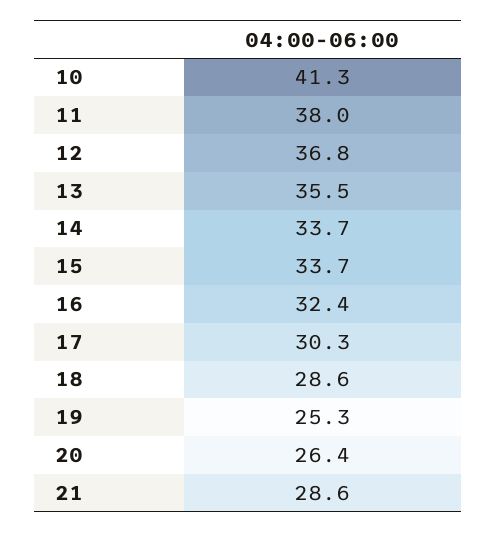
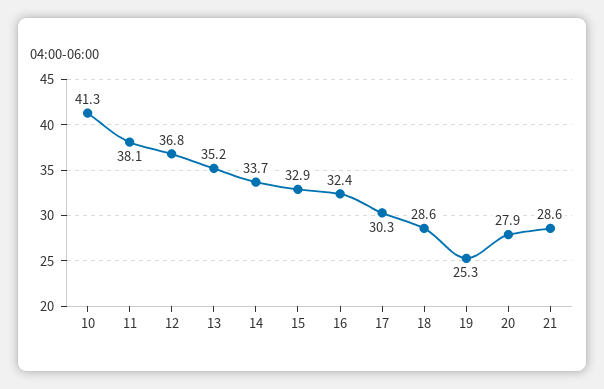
  {
    "10": 41.3,
-   "11": 38,
+   "11": 38.1,
    "12": 36.8,
-   "13": 35.5,
+   "13": 35.2,
    "14": 33.7,
-   "15": 33.7,
+   "15": 32.9,
    "16": 32.4,
    "17": 30.3,
    "18": 28.6,
    "19": 25.3,
-   "20": 26.4,
+   "20": 27.9,
    "21": 28.6
  }

